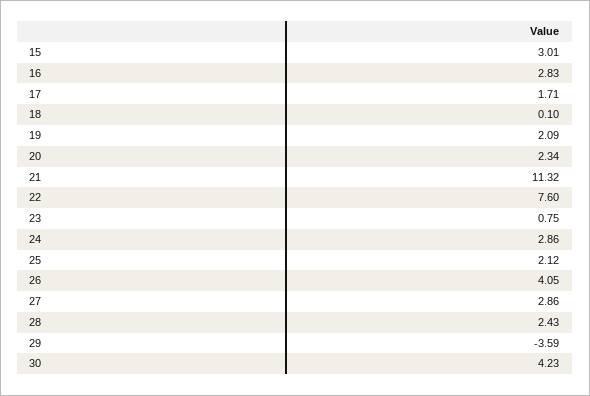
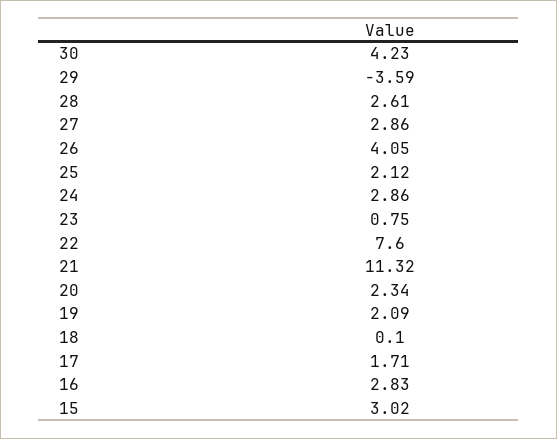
  {
-   "15": 3.01,
+   "15": 3.02,
    "16": 2.83,
    "17": 1.71,
    "18": 0.1,
    "19": 2.09,
    "20": 2.34,
    "21": 11.32,
    "22": 7.6,
    "23": 0.75,
    "24": 2.86,
    "25": 2.12,
    "26": 4.05,
    "27": 2.86,
-   "28": 2.43,
+   "28": 2.61,
    "29": -3.59,
    "30": 4.23
  }

